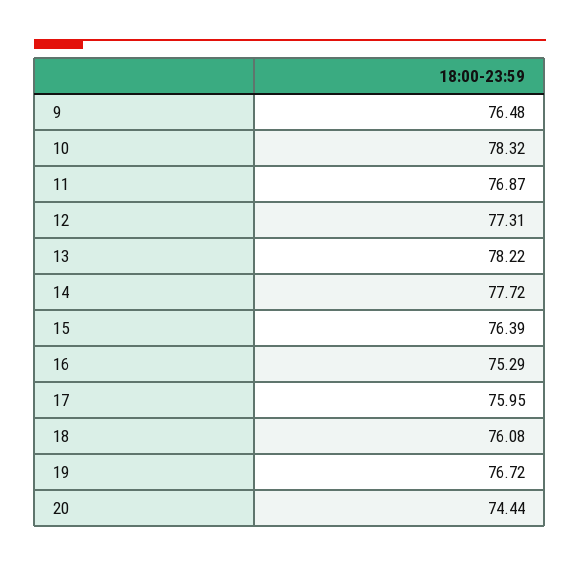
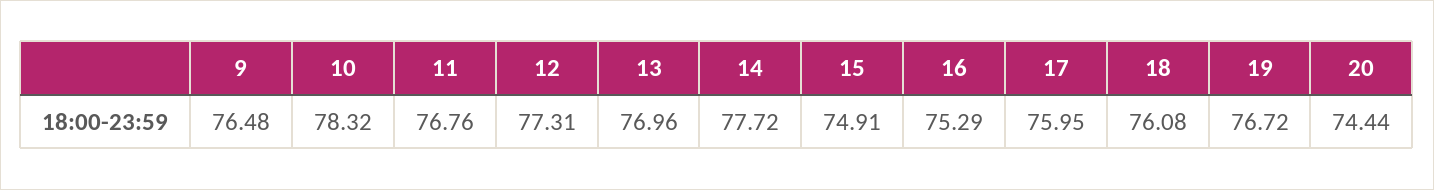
  {
    "9": 76.48,
    "10": 78.32,
-   "11": 76.87,
+   "11": 76.76,
    "12": 77.31,
-   "13": 78.22,
+   "13": 76.96,
    "14": 77.72,
-   "15": 76.39,
+   "15": 74.91,
    "16": 75.29,
    "17": 75.95,
    "18": 76.08,
    "19": 76.72,
    "20": 74.44
  }

